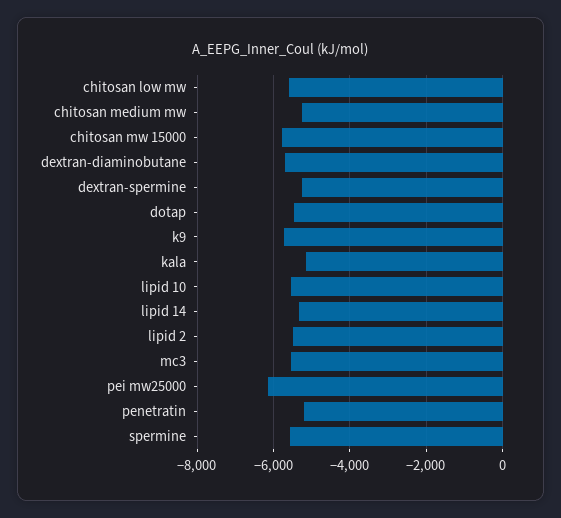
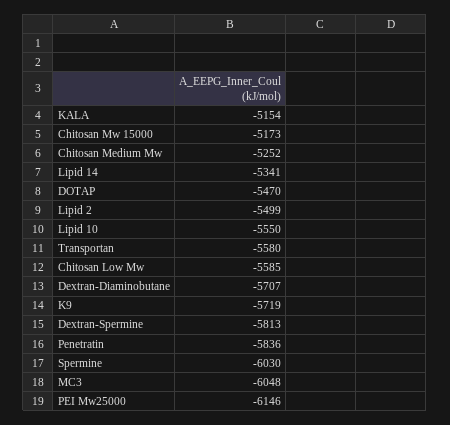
  {
    "chitosan low mw": -5585,
    "chitosan medium mw": -5252,
-   "chitosan mw 15000": -5800,
+   "chitosan mw 15000": -5173,
    "dextran-diaminobutane": -5707,
-   "dextran-spermine": -5200,
+   "dextran-spermine": -5813,
    "dotap": -5470,
    "k9": -5719,
    "kala": -5154,
    "lipid 10": -5550,
    "lipid 14": -5341,
    "lipid 2": -5499,
-   "mc3": -5600,
+   "mc3": -6048,
    "pei mw25000": -6146,
-   "penetratin": -5200,
+   "penetratin": -5836,
-   "spermine": -5600
+   "spermine": -6030,
+   "Transportan": -5580
  }

